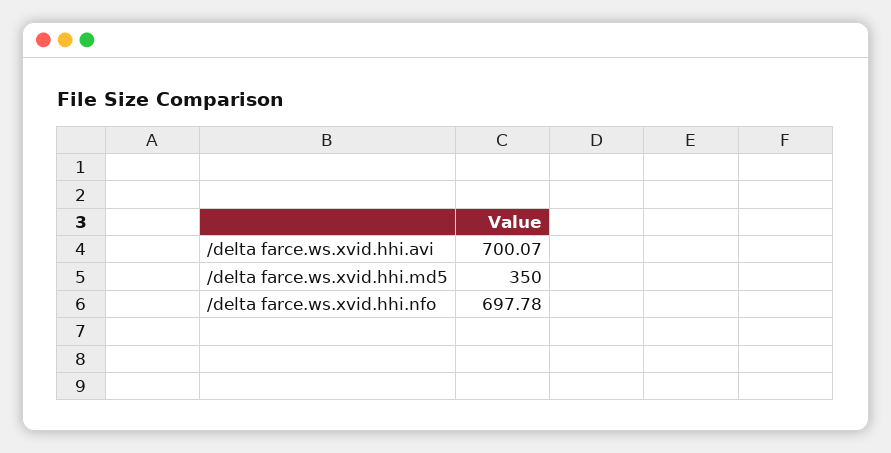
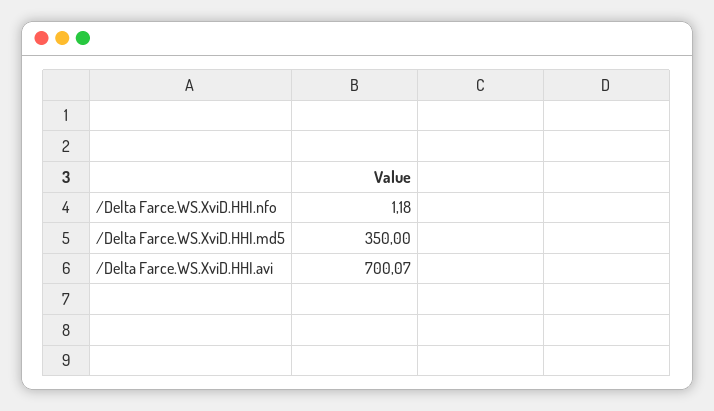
  {
    "/delta farce.ws.xvid.hhi.avi": 700.07,
    "/delta farce.ws.xvid.hhi.md5": 350,
-   "/delta farce.ws.xvid.hhi.nfo": 697.78
+   "/delta farce.ws.xvid.hhi.nfo": 1.18
  }

